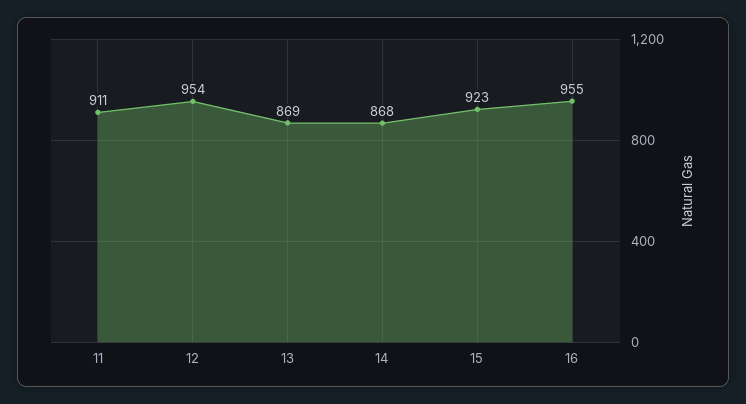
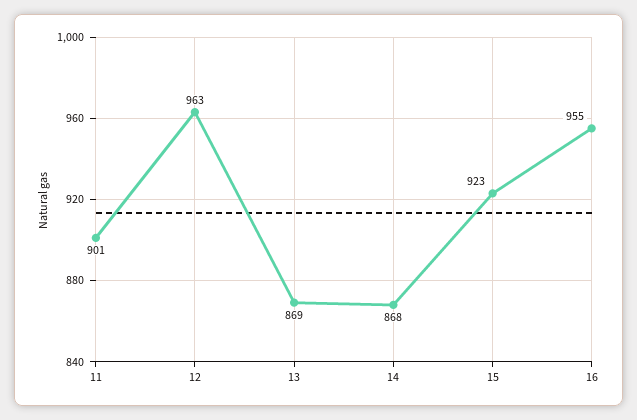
  {
-   "11": 911,
+   "11": 901,
-   "12": 954,
+   "12": 963,
    "13": 869,
    "14": 868,
    "15": 923,
    "16": 955
  }

